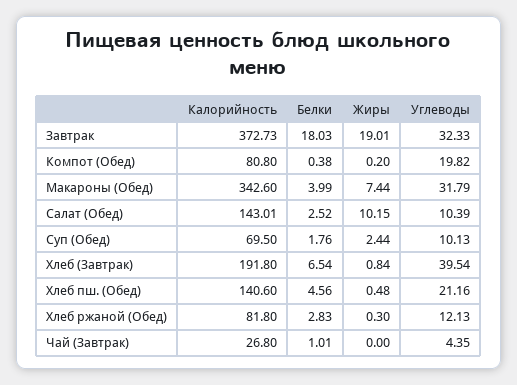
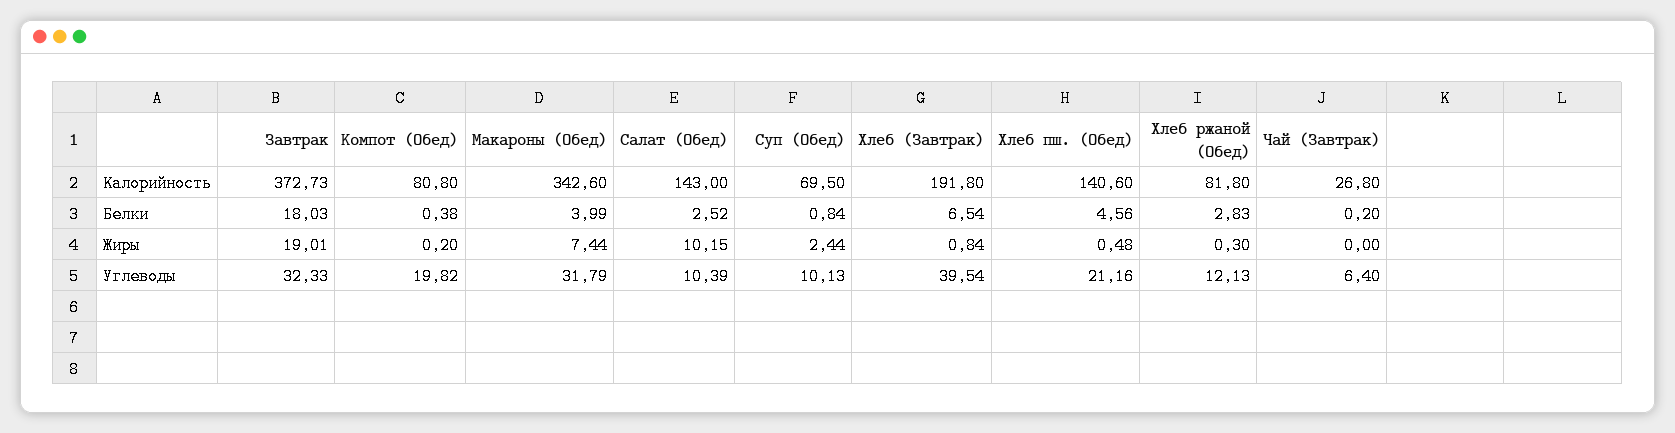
  {
    "Калорийность": {
      "Завтрак": 372.73,
      "Компот (Обед)": 80.8,
      "Макароны (Обед)": 342.6,
-     "Салат (Обед)": 143.01,
+     "Салат (Обед)": 143,
      "Суп (Обед)": 69.5,
      "Хлеб (Завтрак)": 191.8,
      "Хлеб пш. (Обед)": 140.6,
      "Хлеб ржаной (Обед)": 81.8,
      "Чай (Завтрак)": 26.8
    },
    "Белки": {
      "Завтрак": 18.03,
      "Компот (Обед)": 0.38,
      "Макароны (Обед)": 3.99,
      "Салат (Обед)": 2.52,
-     "Суп (Обед)": 1.76,
+     "Суп (Обед)": 0.84,
      "Хлеб (Завтрак)": 6.54,
      "Хлеб пш. (Обед)": 4.56,
      "Хлеб ржаной (Обед)": 2.83,
-     "Чай (Завтрак)": 1.01
+     "Чай (Завтрак)": 0.2
    },
    "Жиры": {
      "Завтрак": 19.01,
      "Компот (Обед)": 0.2,
      "Макароны (Обед)": 7.44,
      "Салат (Обед)": 10.15,
      "Суп (Обед)": 2.44,
      "Хлеб (Завтрак)": 0.84,
      "Хлеб пш. (Обед)": 0.48,
      "Хлеб ржаной (Обед)": 0.3,
      "Чай (Завтрак)": 0
    },
    "Углеводы": {
      "Завтрак": 32.33,
      "Компот (Обед)": 19.82,
      "Макароны (Обед)": 31.79,
      "Салат (Обед)": 10.39,
      "Суп (Обед)": 10.13,
      "Хлеб (Завтрак)": 39.54,
      "Хлеб пш. (Обед)": 21.16,
      "Хлеб ржаной (Обед)": 12.13,
-     "Чай (Завтрак)": 4.35
+     "Чай (Завтрак)": 6.4
    }
  }

